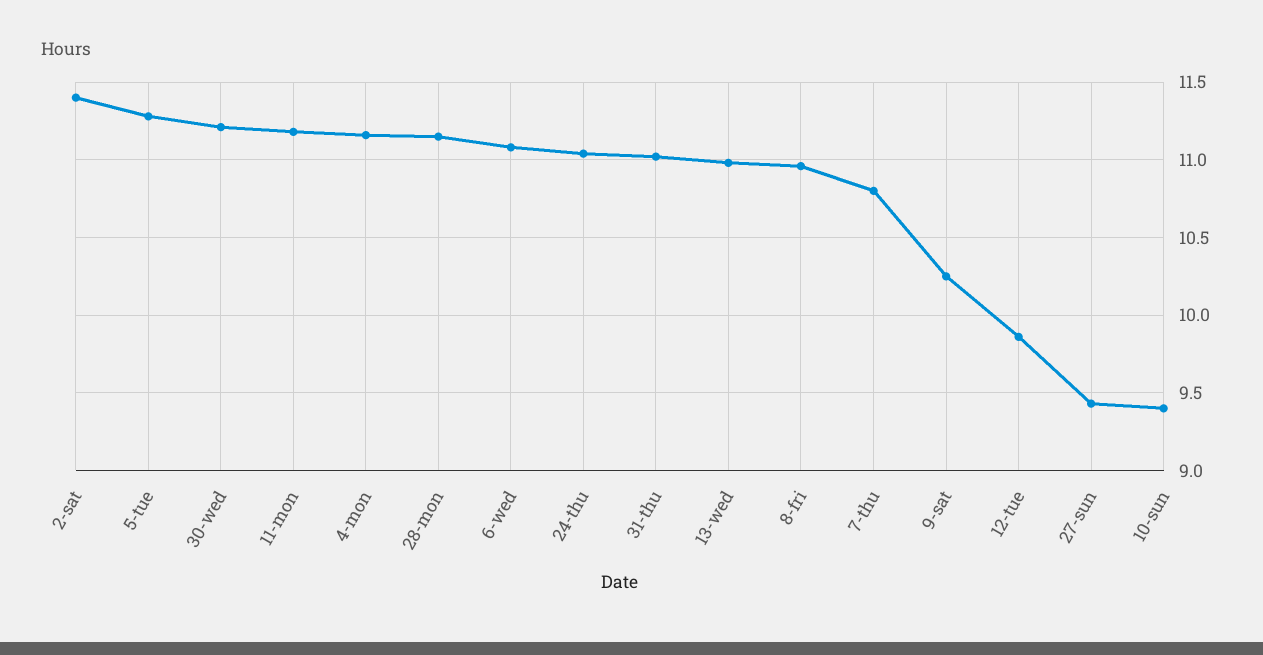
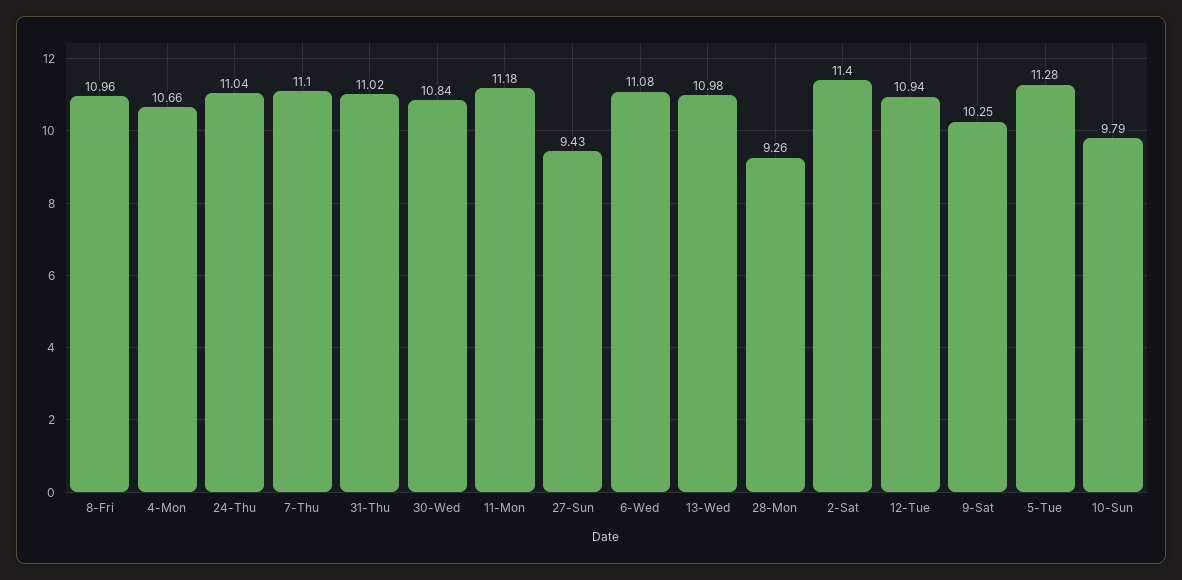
  {
    "2-sat": 11.4,
    "5-tue": 11.28,
-   "30-wed": 11.2,
+   "30-wed": 10.84,
    "11-mon": 11.18,
-   "4-mon": 11.15,
+   "4-mon": 10.66,
-   "28-mon": 11.15,
+   "28-mon": 9.26,
    "6-wed": 11.08,
    "24-thu": 11.04,
    "31-thu": 11.02,
    "13-wed": 10.98,
    "8-fri": 10.96,
-   "7-thu": 10.8,
+   "7-thu": 11.1,
    "9-sat": 10.25,
-   "12-tue": 9.85,
+   "12-tue": 10.94,
    "27-sun": 9.43,
-   "10-sun": 9.4
+   "10-sun": 9.79
  }

